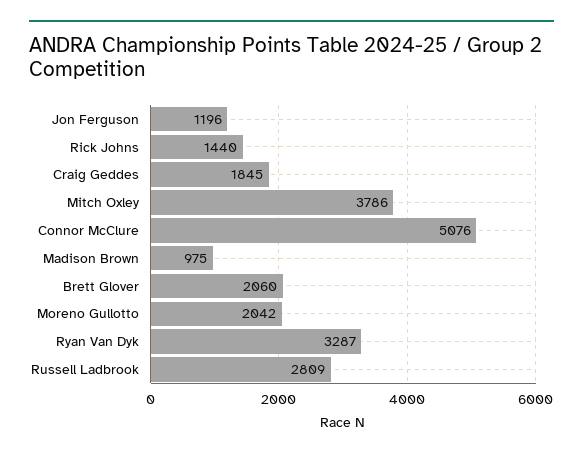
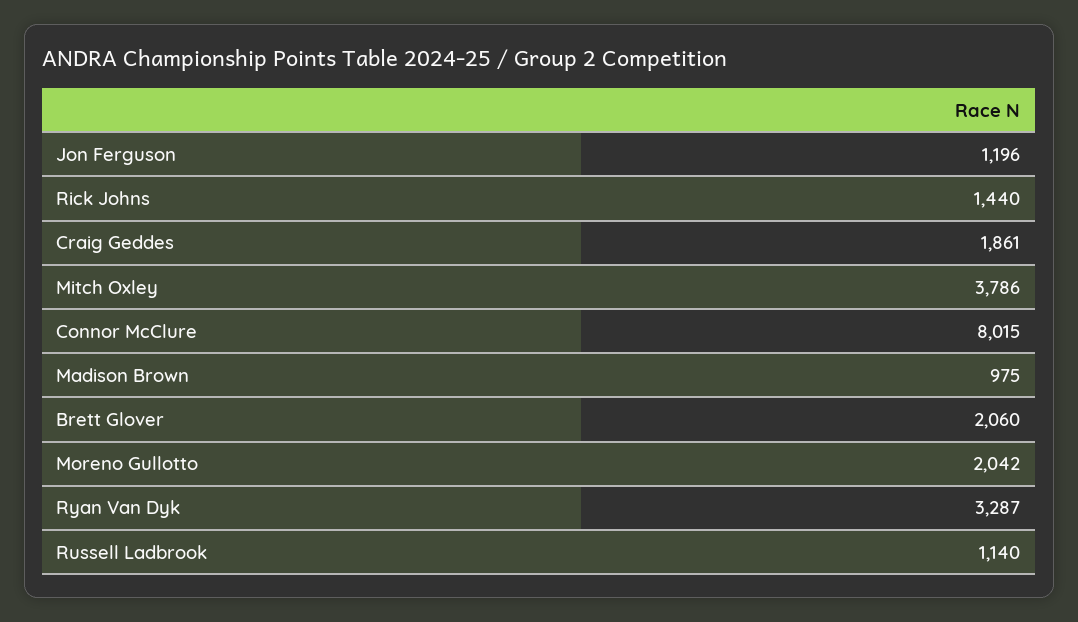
  {
    "Jon Ferguson": 1196,
    "Rick Johns": 1440,
-   "Craig Geddes": 1845,
+   "Craig Geddes": 1861,
    "Mitch Oxley": 3786,
-   "Connor McClure": 5076,
+   "Connor McClure": 8015,
    "Madison Brown": 975,
    "Brett Glover": 2060,
    "Moreno Gullotto": 2042,
    "Ryan Van Dyk": 3287,
-   "Russell Ladbrook": 2809
+   "Russell Ladbrook": 1140
  }

